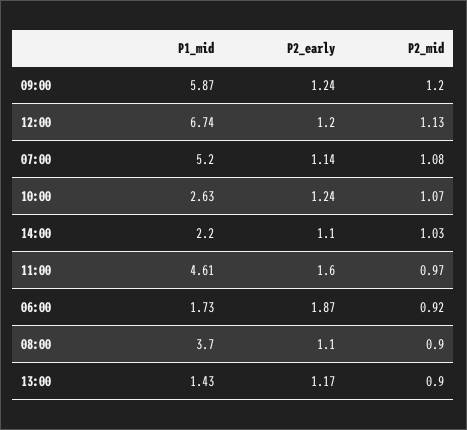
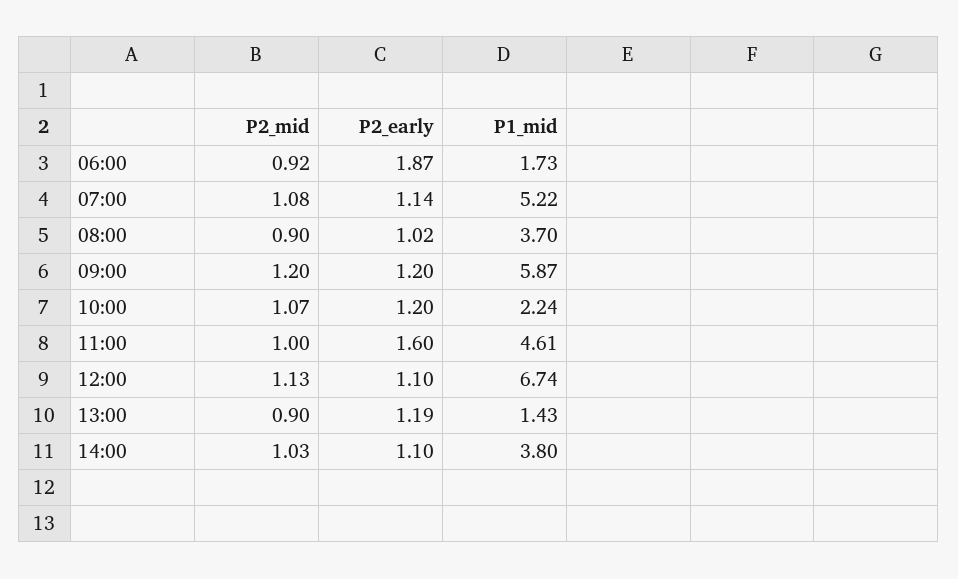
  {
    "P1_mid": {
      "09:00": 5.87,
      "12:00": 6.74,
-     "07:00": 5.2,
+     "07:00": 5.22,
-     "10:00": 2.63,
+     "10:00": 2.24,
-     "14:00": 2.2,
+     "14:00": 3.8,
      "11:00": 4.61,
      "06:00": 1.73,
      "08:00": 3.7,
      "13:00": 1.43
    },
    "P2_early": {
-     "09:00": 1.24,
+     "09:00": 1.2,
-     "12:00": 1.2,
+     "12:00": 1.1,
      "07:00": 1.14,
-     "10:00": 1.24,
+     "10:00": 1.2,
      "14:00": 1.1,
      "11:00": 1.6,
      "06:00": 1.87,
-     "08:00": 1.1,
+     "08:00": 1.02,
-     "13:00": 1.17
+     "13:00": 1.19
    },
    "P2_mid": {
      "09:00": 1.2,
      "12:00": 1.13,
      "07:00": 1.08,
      "10:00": 1.07,
      "14:00": 1.03,
-     "11:00": 0.97,
+     "11:00": 1,
      "06:00": 0.92,
      "08:00": 0.9,
      "13:00": 0.9
    }
  }

